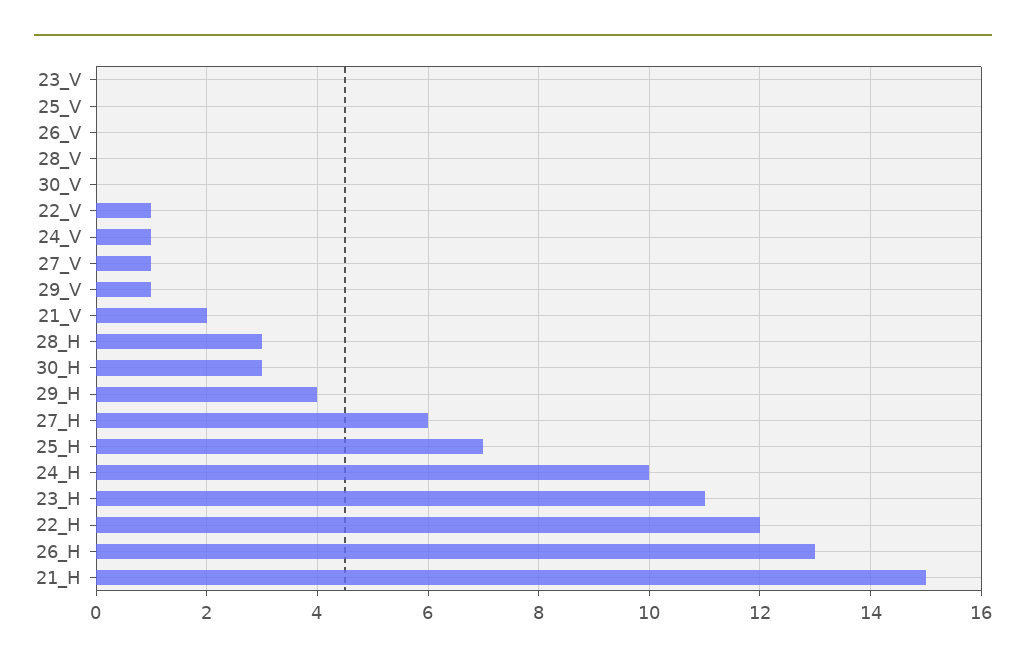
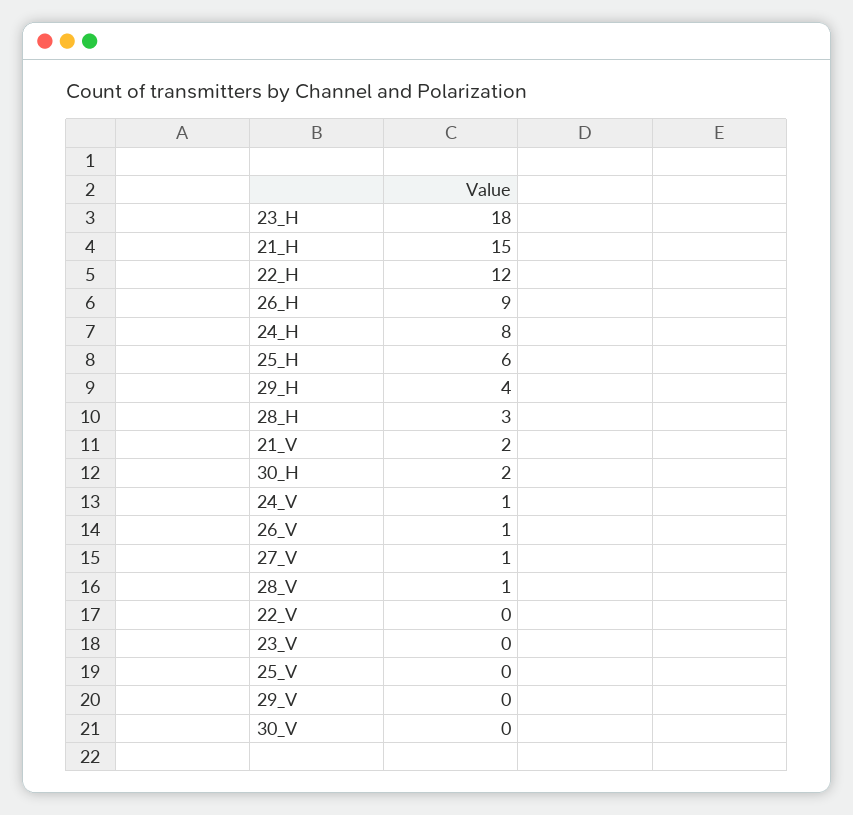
  {
    "23_V": 0,
    "25_V": 0,
-   "26_V": 0,
+   "26_V": 1,
-   "28_V": 0,
+   "28_V": 1,
    "30_V": 0,
-   "22_V": 1,
+   "22_V": 0,
    "24_V": 1,
    "27_V": 1,
-   "29_V": 1,
+   "29_V": 0,
    "21_V": 2,
    "28_H": 3,
-   "30_H": 3,
+   "30_H": 2,
    "29_H": 4,
-   "27_H": 6,
-   "25_H": 7,
+   "25_H": 6,
-   "24_H": 10,
+   "24_H": 8,
-   "23_H": 11,
+   "23_H": 18,
    "22_H": 12,
-   "26_H": 13,
+   "26_H": 9,
    "21_H": 15
  }

